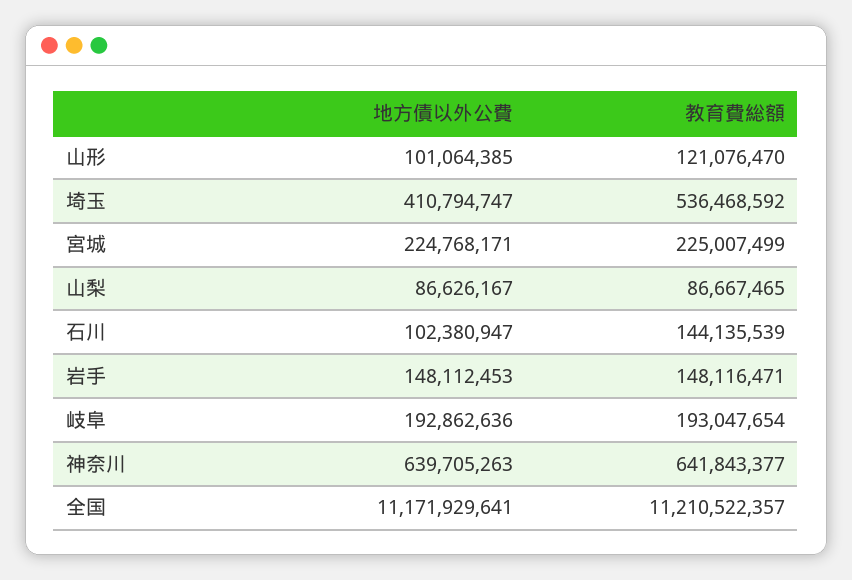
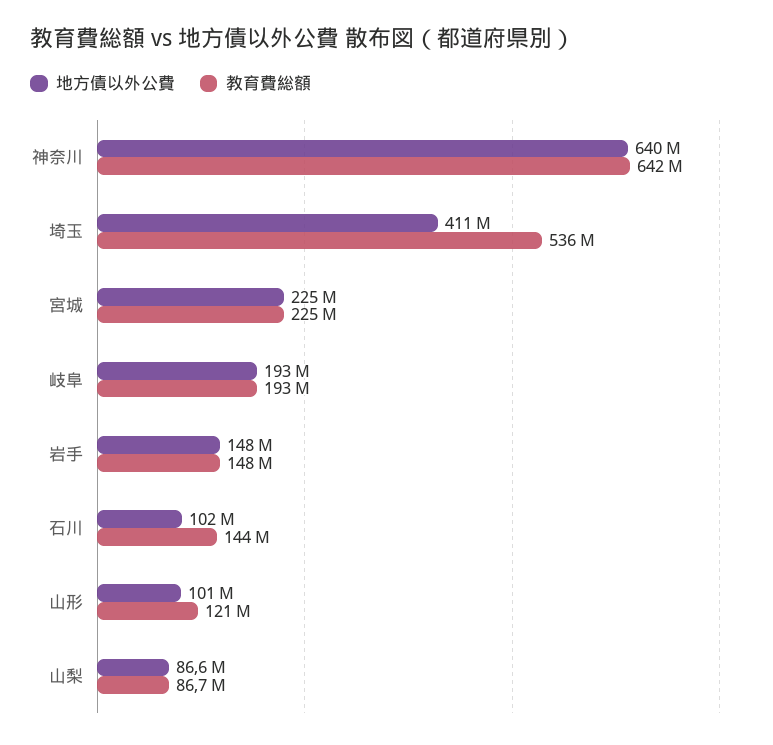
  {
    "地方債以外公費": {
      "山形": 101064385,
      "埼玉": 410794747,
      "宮城": 224768171,
      "山梨": 86626167,
      "石川": 102380947,
      "岩手": 148112453,
      "岐阜": 192862636,
-     "神奈川": 639705263,
+     "神奈川": 639705263
-     "全国": 11171929641
    },
    "教育費総額": {
      "山形": 121076470,
      "埼玉": 536468592,
      "宮城": 225007499,
      "山梨": 86667465,
      "石川": 144135539,
      "岩手": 148116471,
      "岐阜": 193047654,
-     "神奈川": 641843377,
+     "神奈川": 641843377
-     "全国": 11210522357
    }
  }

